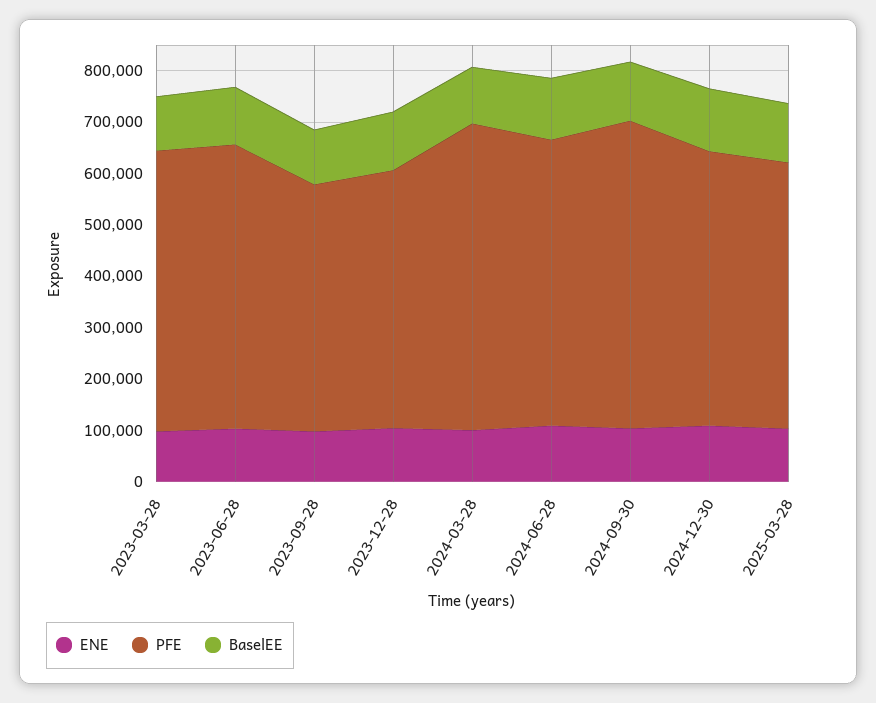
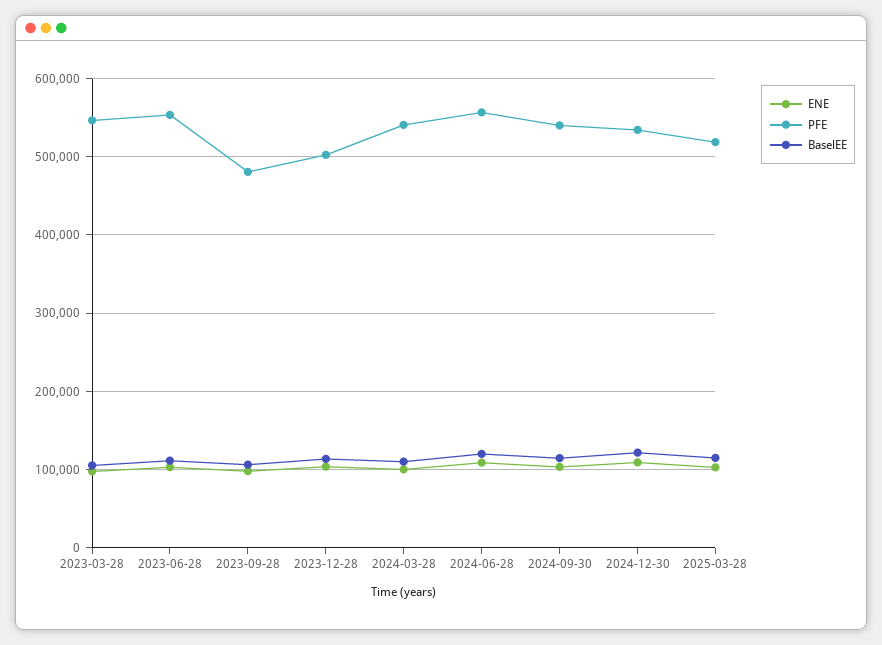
  {
    "ENE": {
      "2023-03-28": 100000,
      "2023-06-28": 100000,
      "2023-09-28": 100000,
      "2023-12-28": 100000,
      "2024-03-28": 100000,
      "2024-06-28": 110000,
      "2024-09-30": 100000,
      "2024-12-30": 110000,
      "2025-03-28": 100000
    },
    "PFE": {
      "2023-03-28": 550000,
      "2023-06-28": 550000,
      "2023-09-28": 480000,
      "2023-12-28": 500000,
-     "2024-03-28": 600000,
+     "2024-03-28": 540000,
      "2024-06-28": 560000,
-     "2024-09-30": 600000,
+     "2024-09-30": 540000,
      "2024-12-30": 530000,
      "2025-03-28": 520000
    },
    "BaselEE": {
      "2023-03-28": 110000,
      "2023-06-28": 110000,
      "2023-09-28": 110000,
      "2023-12-28": 110000,
      "2024-03-28": 110000,
      "2024-06-28": 120000,
      "2024-09-30": 110000,
      "2024-12-30": 120000,
      "2025-03-28": 110000
    }
  }

